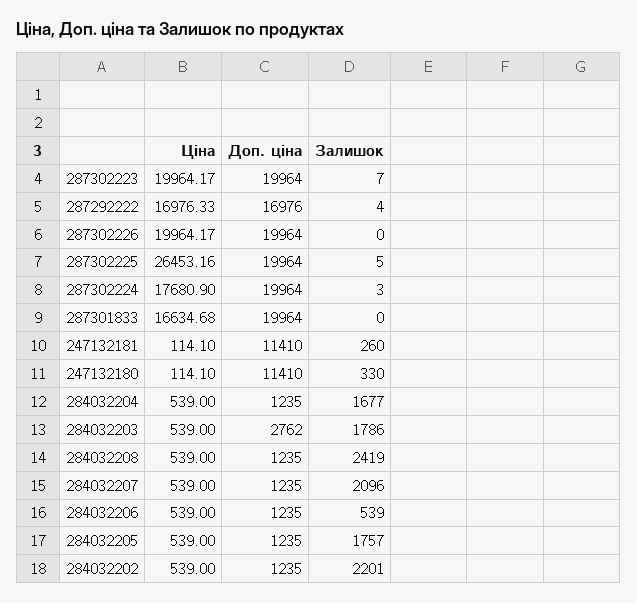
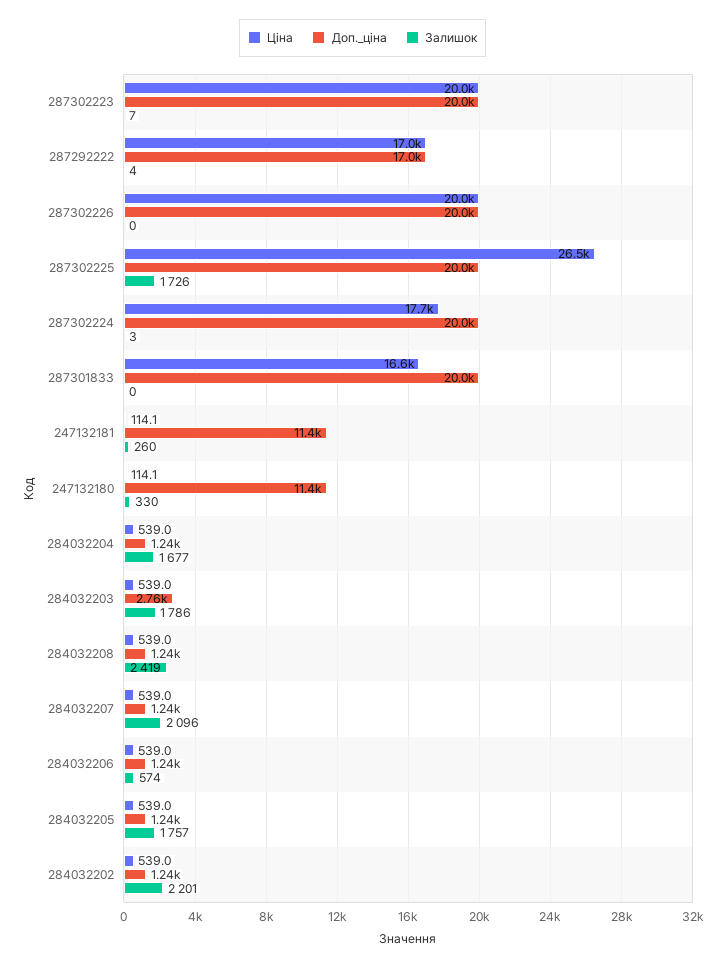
  {
    "Ціна": {
      "287302223": 19964.17,
      "287292222": 16976.33,
      "287302226": 19964.17,
      "287302225": 26453.16,
      "287302224": 17680.9,
      "287301833": 16634.68,
      "247132181": 114.1,
      "247132180": 114.1,
      "284032204": 539,
      "284032203": 539,
      "284032208": 539,
      "284032207": 539,
      "284032206": 539,
      "284032205": 539,
      "284032202": 539
    },
    "Доп. ціна": {
      "287302223": 19964,
      "287292222": 16976,
      "287302226": 19964,
      "287302225": 19964,
      "287302224": 19964,
      "287301833": 19964,
      "247132181": 11410,
      "247132180": 11410,
      "284032204": 1235,
      "284032203": 2762,
      "284032208": 1235,
      "284032207": 1235,
      "284032206": 1235,
      "284032205": 1235,
      "284032202": 1235
    },
    "Залишок": {
      "287302223": 7,
      "287292222": 4,
      "287302226": 0,
-     "287302225": 5,
+     "287302225": 1726,
      "287302224": 3,
      "287301833": 0,
      "247132181": 260,
      "247132180": 330,
      "284032204": 1677,
      "284032203": 1786,
      "284032208": 2419,
      "284032207": 2096,
-     "284032206": 539,
+     "284032206": 574,
      "284032205": 1757,
      "284032202": 2201
    }
  }

